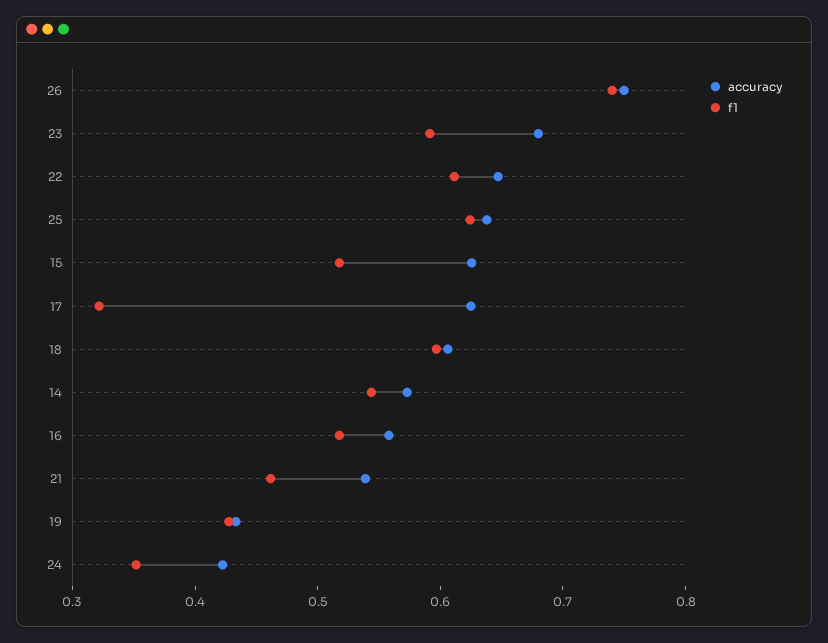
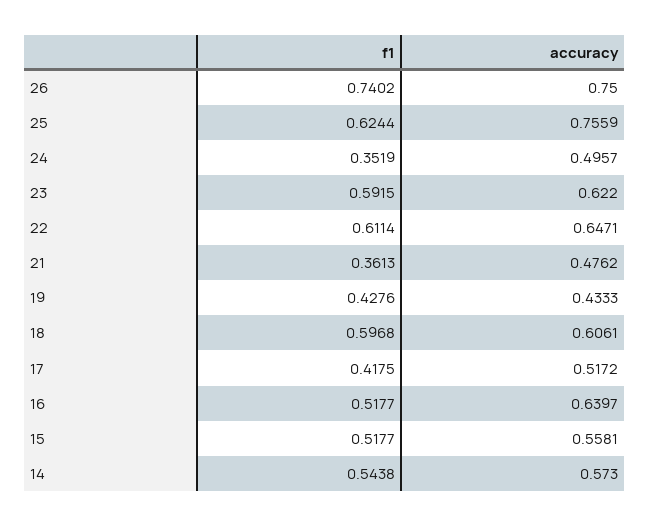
  {
    "accuracy": {
      "26": 0.75,
-     "23": 0.68,
+     "23": 0.622,
      "22": 0.6471,
-     "25": 0.64,
+     "25": 0.7559,
-     "15": 0.62,
+     "15": 0.5581,
-     "17": 0.62,
+     "17": 0.5172,
      "18": 0.6061,
      "14": 0.573,
-     "16": 0.56,
+     "16": 0.6397,
-     "21": 0.54,
+     "21": 0.4762,
      "19": 0.4333,
-     "24": 0.42
+     "24": 0.4957
    },
    "f1": {
      "26": 0.7402,
      "23": 0.5915,
      "22": 0.6114,
      "25": 0.6244,
      "15": 0.5177,
-     "17": 0.32,
+     "17": 0.4175,
      "18": 0.5968,
      "14": 0.5438,
      "16": 0.5177,
-     "21": 0.46,
+     "21": 0.3613,
      "19": 0.4276,
      "24": 0.3519
    }
  }

